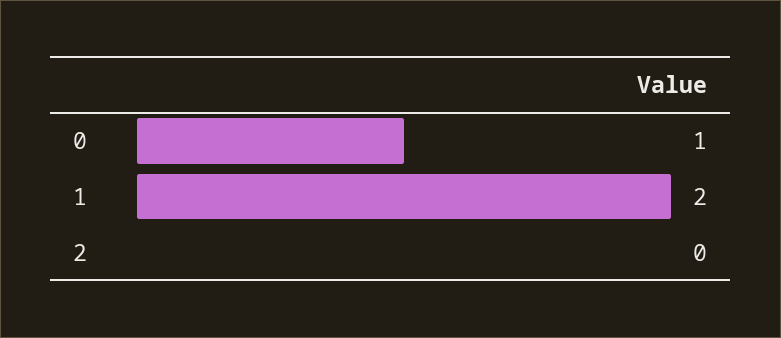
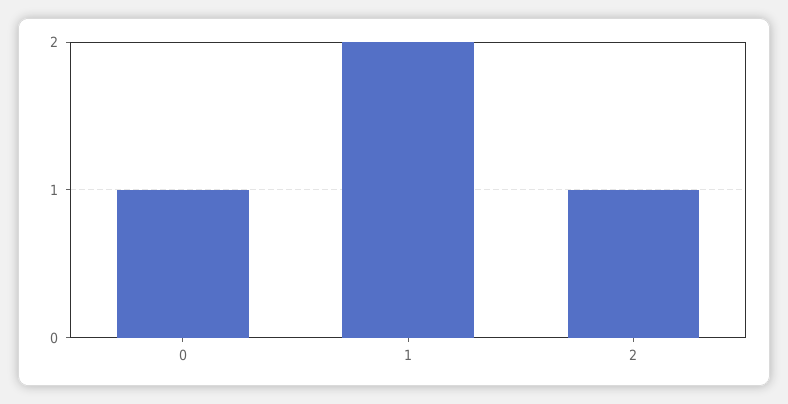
  {
    "0": 1,
    "1": 2,
-   "2": 0
+   "2": 1
  }

